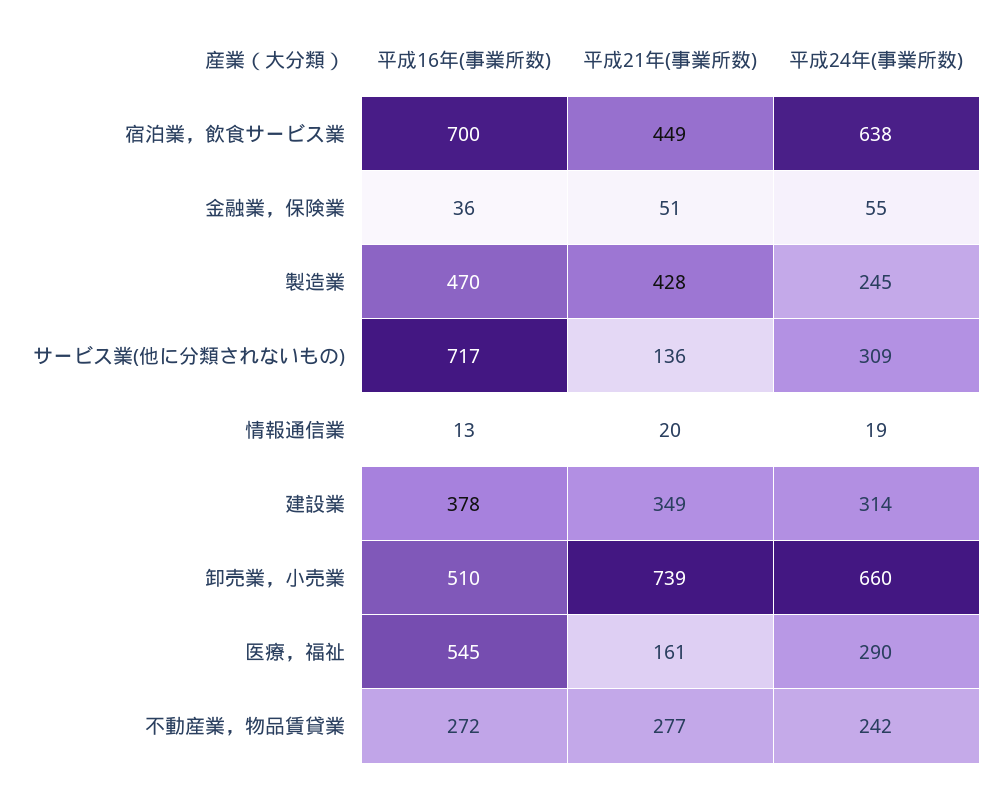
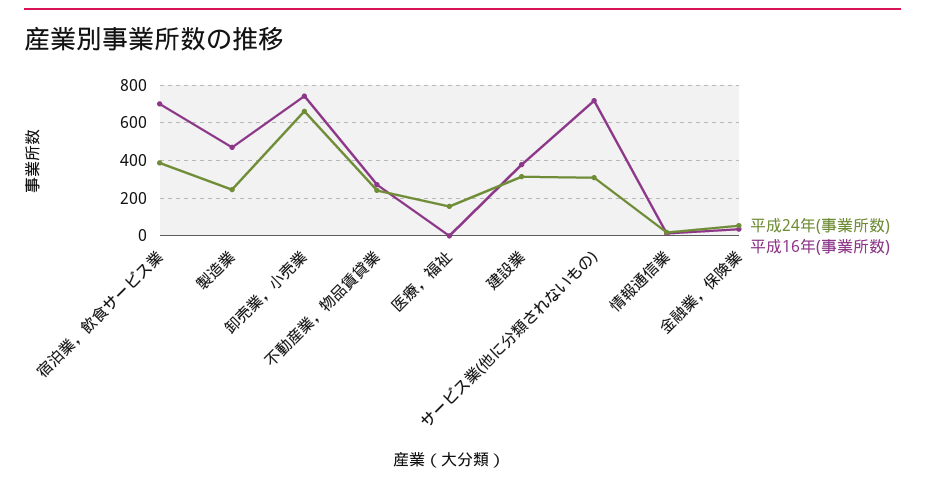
  {
    "平成16年(事業所数)": {
      "宿泊業，飲食サービス業": 700,
      "金融業，保険業": 36,
      "製造業": 470,
      "サービス業(他に分類されないもの)": 717,
      "情報通信業": 13,
      "建設業": 378,
-     "卸売業，小売業": 510,
+     "卸売業，小売業": 750,
-     "医療，福祉": 545,
+     "医療，福祉": 0,
      "不動産業，物品賃貸業": 272
    },
-   "平成21年(事業所数)": {
-     "宿泊業，飲食サービス業": 449,
-     "金融業，保険業": 51,
-     "製造業": 428,
-     "サービス業(他に分類されないもの)": 136,
-     "情報通信業": 20,
-     "建設業": 349,
-     "卸売業，小売業": 739,
-     "医療，福祉": 161,
-     "不動産業，物品賃貸業": 277
-   },
    "平成24年(事業所数)": {
-     "宿泊業，飲食サービス業": 638,
+     "宿泊業，飲食サービス業": 400,
      "金融業，保険業": 55,
      "製造業": 245,
      "サービス業(他に分類されないもの)": 309,
      "情報通信業": 19,
      "建設業": 314,
      "卸売業，小売業": 660,
-     "医療，福祉": 290,
+     "医療，福祉": 150,
      "不動産業，物品賃貸業": 242
    }
  }

